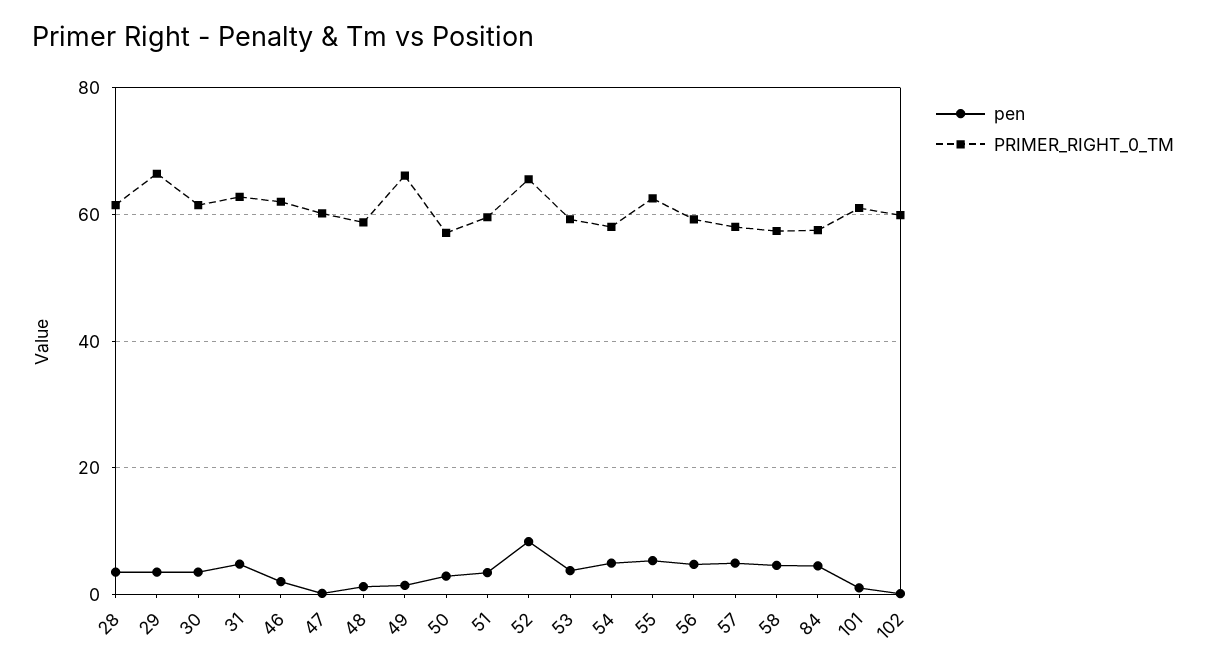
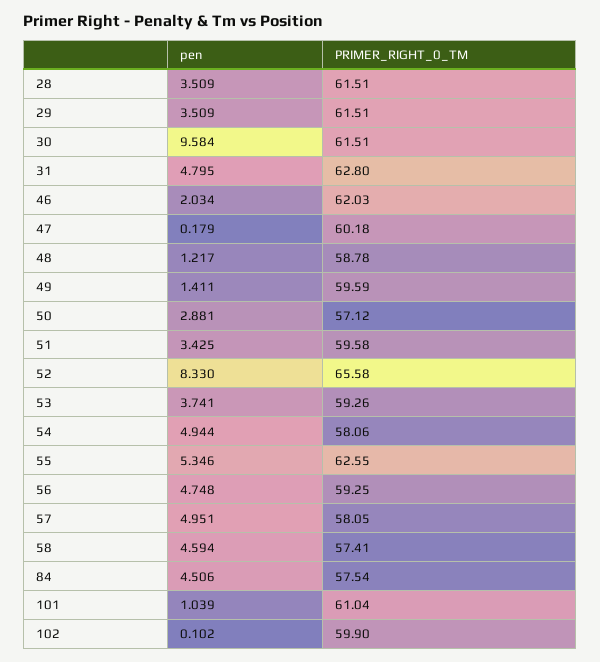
  {
    "pen": {
      "28": 3.509,
      "29": 3.509,
-     "30": 4,
+     "30": 9.584,
      "31": 4.795,
      "46": 2.034,
      "47": 0.179,
      "48": 1.217,
      "49": 1.411,
      "50": 2.881,
      "51": 3.425,
      "52": 8.33,
      "53": 3.741,
      "54": 4.944,
      "55": 5.346,
      "56": 4.748,
      "57": 4.951,
      "58": 4.594,
      "84": 4.506,
      "101": 1.039,
      "102": 0.102
    },
    "PRIMER_RIGHT_0_TM": {
      "28": 61.51,
-     "29": 66,
+     "29": 61.51,
      "30": 61.51,
      "31": 62.8,
      "46": 62.03,
      "47": 60.18,
      "48": 58.78,
-     "49": 66,
+     "49": 59.59,
      "50": 57.12,
      "51": 59.58,
      "52": 65.58,
      "53": 59.26,
      "54": 58.06,
      "55": 62.55,
      "56": 59.25,
      "57": 58.05,
      "58": 57.41,
      "84": 57.54,
      "101": 61.04,
      "102": 59.9
    }
  }

